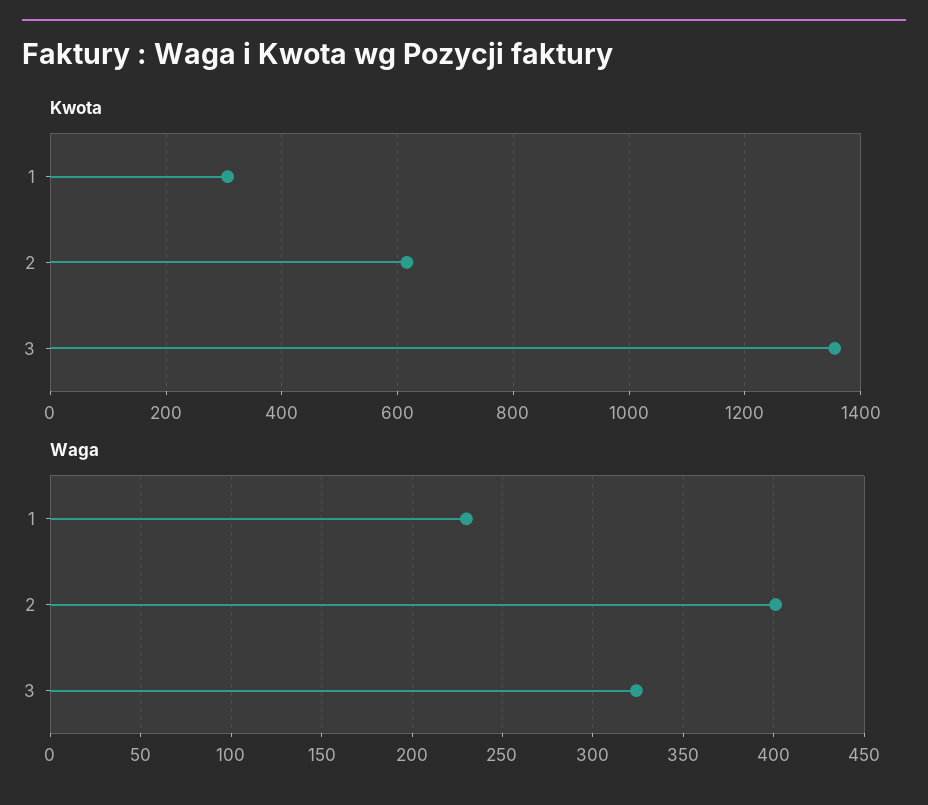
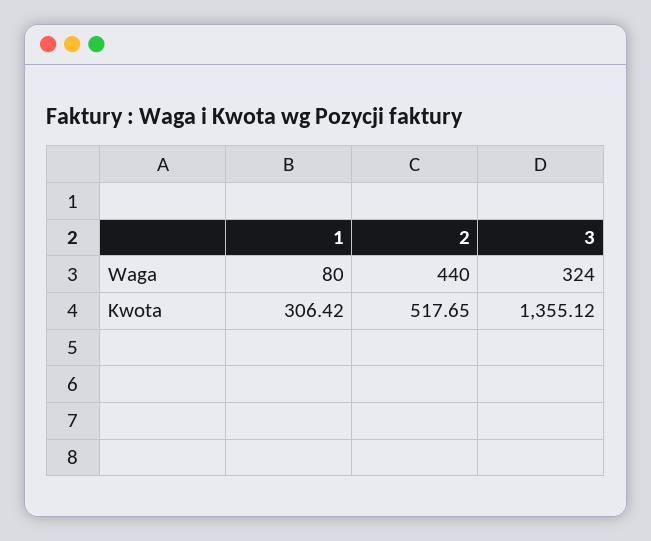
  {
    "Kwota": {
      "1": 306.42,
-     "2": 620,
+     "2": 517.65,
      "3": 1355.12
    },
    "Waga": {
-     "1": 230,
+     "1": 80,
-     "2": 400,
+     "2": 440,
      "3": 324
    }
  }

